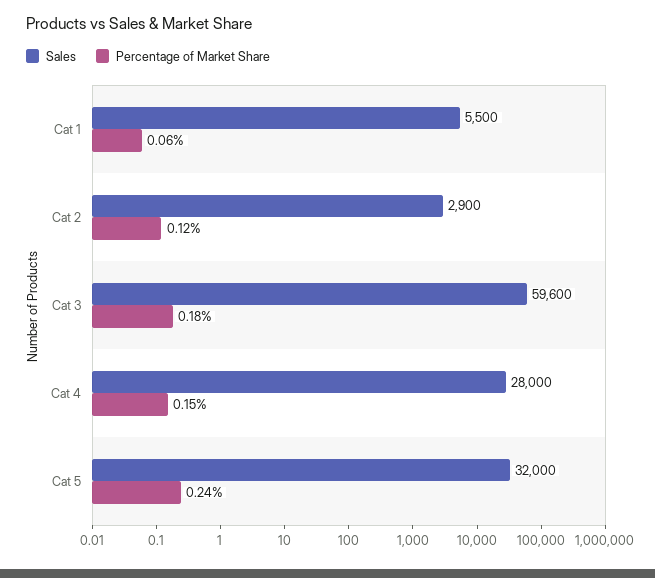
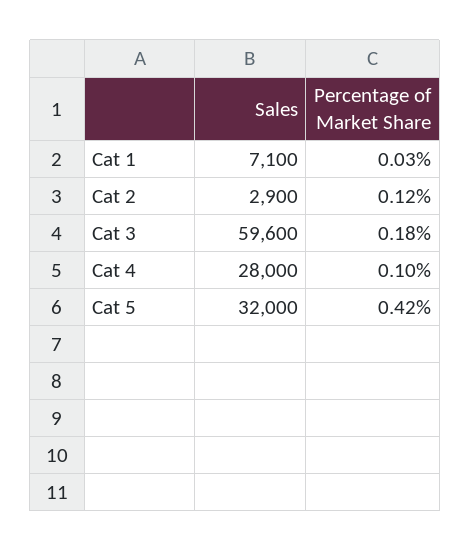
  {
    "Sales": {
-     "Cat 1": 5500,
+     "Cat 1": 7100,
      "Cat 2": 2900,
      "Cat 3": 59600,
      "Cat 4": 28000,
      "Cat 5": 32000
    },
    "Percentage of Market Share": {
-     "Cat 1": 0.06,
+     "Cat 1": 0.03,
      "Cat 2": 0.12,
      "Cat 3": 0.18,
-     "Cat 4": 0.15,
+     "Cat 4": 0.1,
-     "Cat 5": 0.24
+     "Cat 5": 0.42
    }
  }

